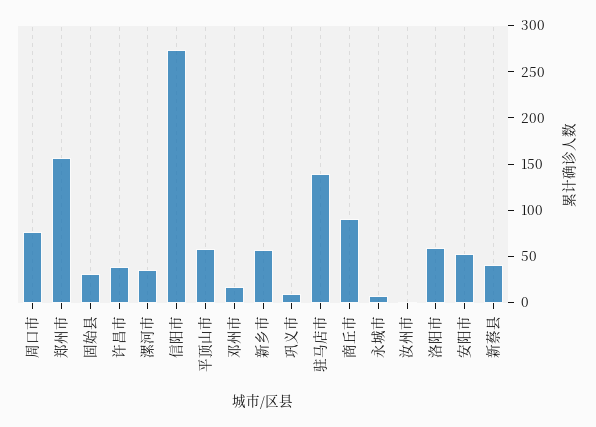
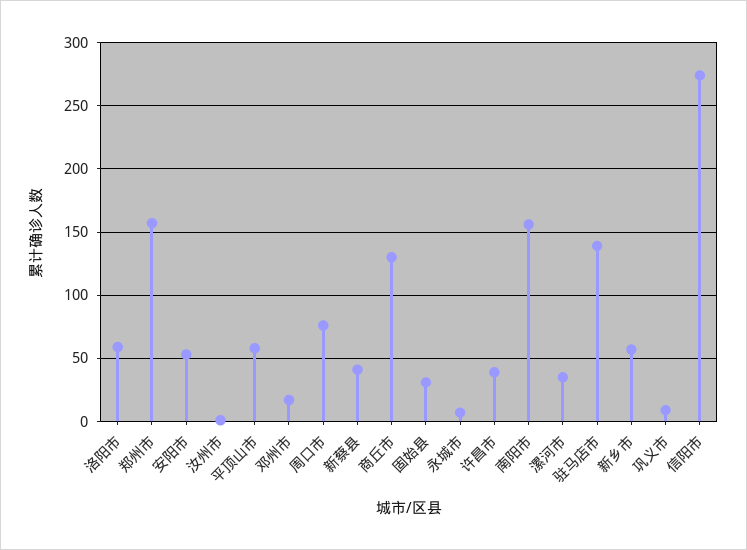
  {
    "周口市": 75,
    "郑州市": 155,
    "固始县": 30,
    "许昌市": 40,
    "漯河市": 35,
    "信阳市": 275,
    "平顶山市": 60,
    "邓州市": 15,
    "新乡市": 55,
    "巩义市": 10,
    "驻马店市": 140,
-   "商丘市": 90,
+   "商丘市": 130,
    "永城市": 5,
    "汝州市": 0,
    "洛阳市": 60,
    "安阳市": 55,
-   "新蔡县": 40
+   "新蔡县": 40,
+   "南阳市": 155
  }

